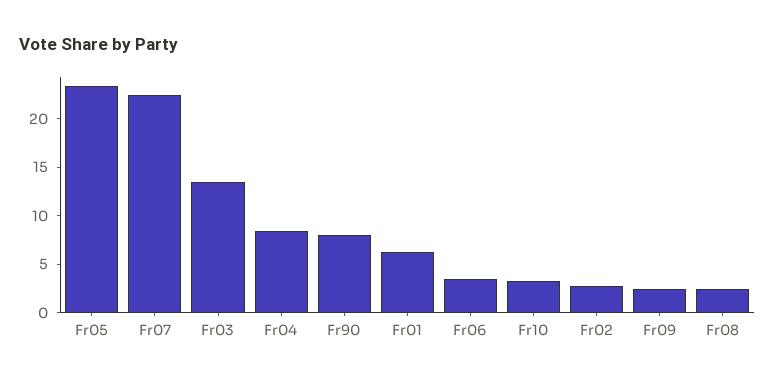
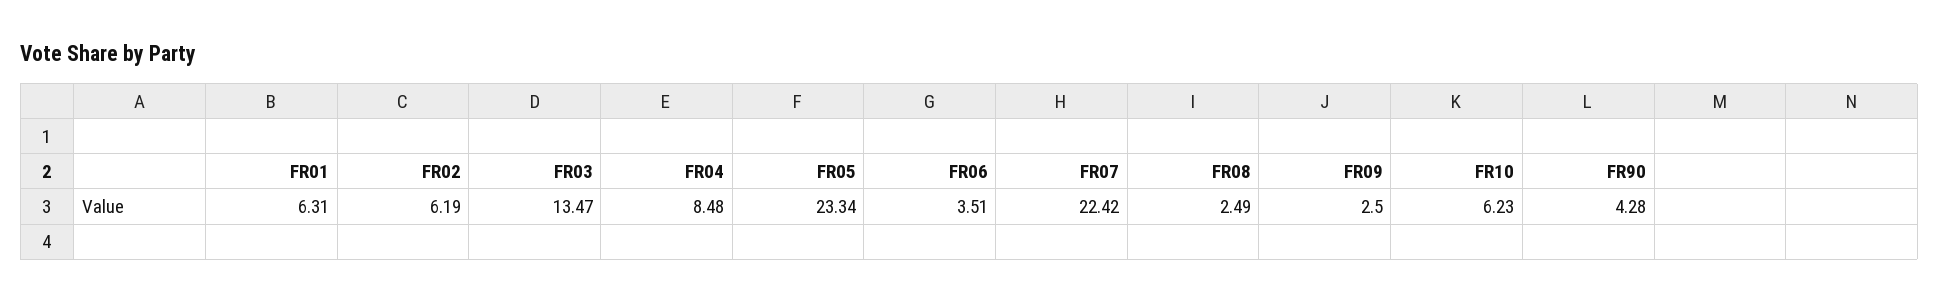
  {
    "Fr05": 23.34,
    "Fr07": 22.42,
    "Fr03": 13.47,
    "Fr04": 8.48,
-   "Fr90": 8,
+   "Fr90": 4.28,
    "Fr01": 6.31,
    "Fr06": 3.51,
-   "Fr10": 3,
+   "Fr10": 6.23,
-   "Fr02": 3,
+   "Fr02": 6.19,
    "Fr09": 2.5,
    "Fr08": 2.49
  }

